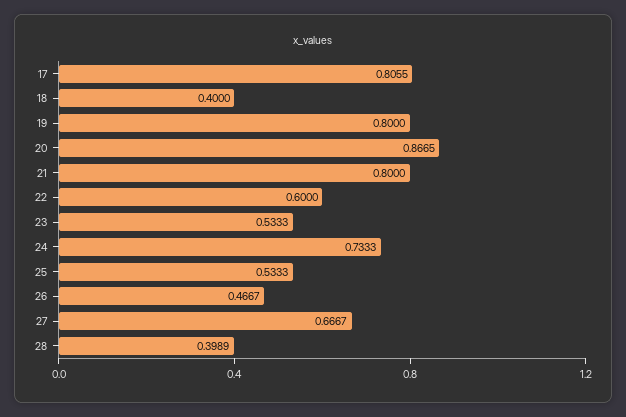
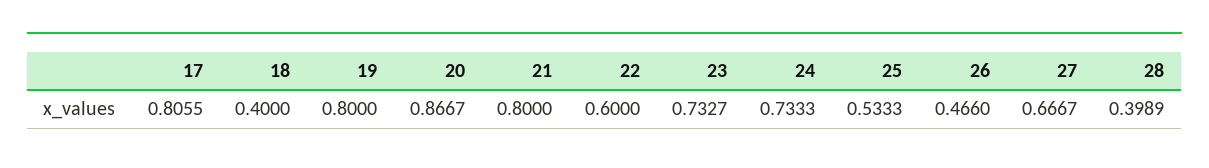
  {
    "17": 0.8055,
    "18": 0.4,
    "19": 0.8,
-   "20": 0.8665,
+   "20": 0.8667,
    "21": 0.8,
    "22": 0.6,
-   "23": 0.5333,
+   "23": 0.7327,
    "24": 0.7333,
    "25": 0.5333,
-   "26": 0.4667,
+   "26": 0.466,
    "27": 0.6667,
    "28": 0.3989
  }

